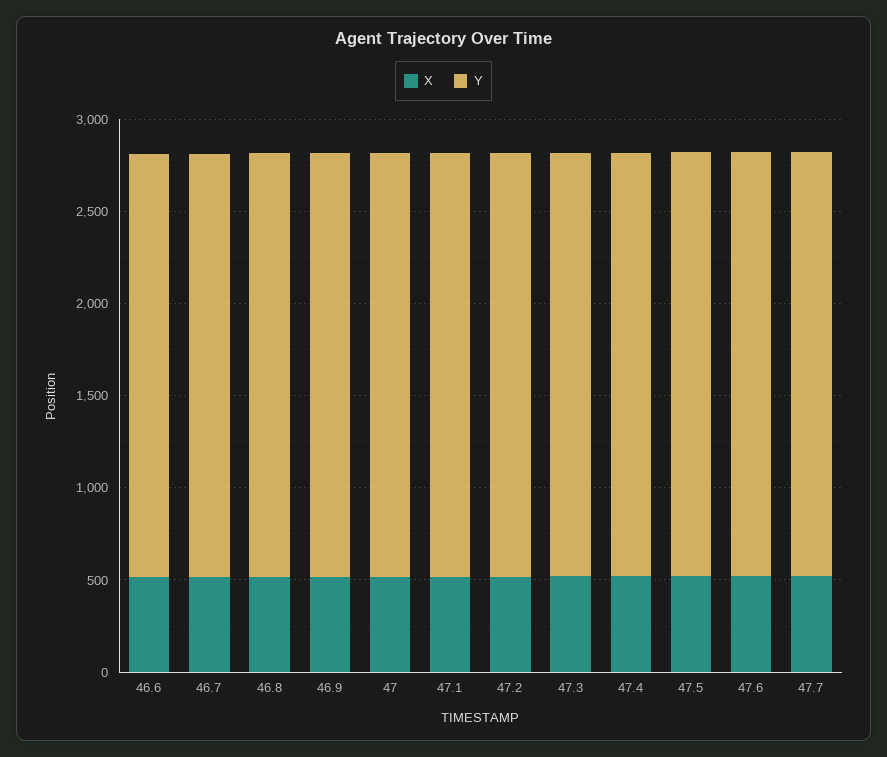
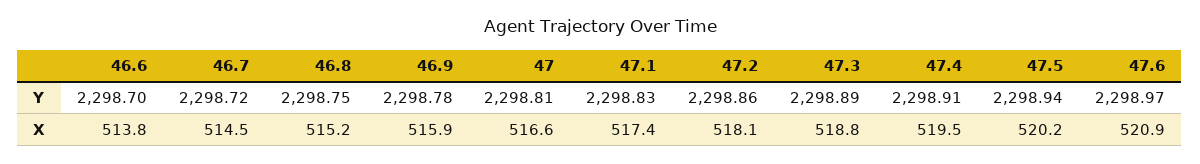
  {
    "X": {
      "46.6": 513.8,
      "46.7": 514.5,
      "46.8": 515.2,
      "46.9": 515.9,
      "47": 516.6,
      "47.1": 517.4,
      "47.2": 518.1,
      "47.3": 518.8,
      "47.4": 519.5,
      "47.5": 520.2,
-     "47.6": 520.9,
+     "47.6": 520.9
-     "47.7": 500
    },
    "Y": {
      "46.6": 2298.7,
      "46.7": 2298.72,
      "46.8": 2298.75,
      "46.9": 2298.78,
      "47": 2298.81,
      "47.1": 2298.83,
      "47.2": 2298.86,
      "47.3": 2298.89,
      "47.4": 2298.91,
      "47.5": 2298.94,
-     "47.6": 2298.97,
+     "47.6": 2298.97
-     "47.7": 2300
    }
  }

